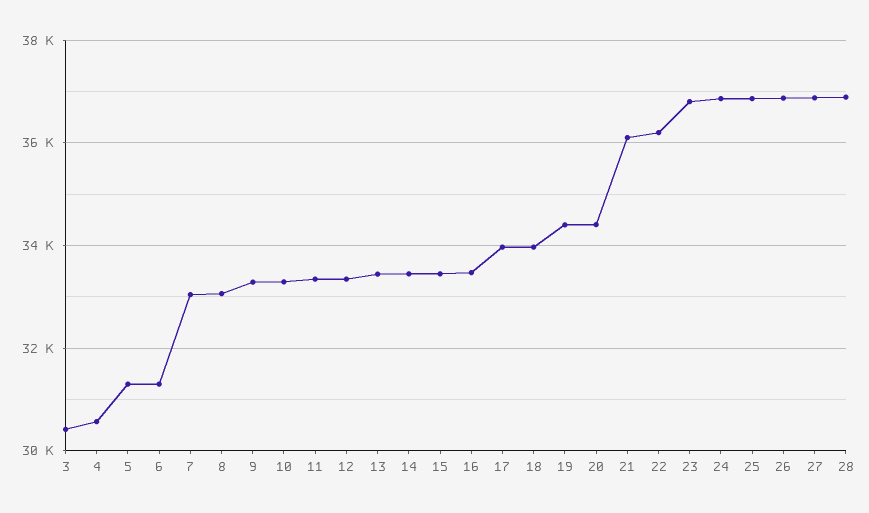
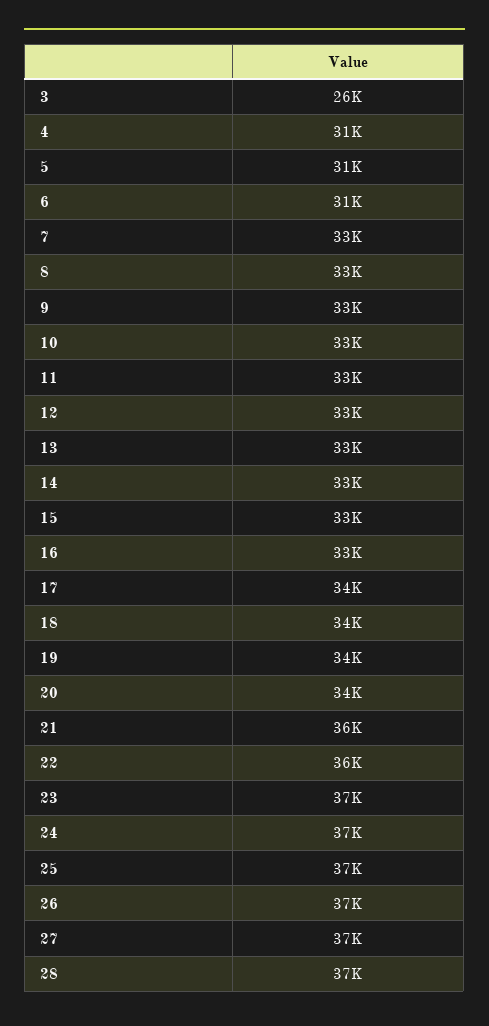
  {
-   "3": 30400,
+   "3": 26000,
    "4": 31000,
    "5": 31000,
    "6": 31000,
    "7": 33000,
    "8": 33000,
    "9": 33000,
    "10": 33000,
    "11": 33000,
    "12": 33000,
    "13": 33000,
    "14": 33000,
    "15": 33000,
    "16": 33000,
    "17": 34000,
    "18": 34000,
    "19": 34000,
    "20": 34000,
    "21": 36000,
    "22": 36000,
    "23": 37000,
    "24": 37000,
    "25": 37000,
    "26": 37000,
    "27": 37000,
    "28": 37000
  }

